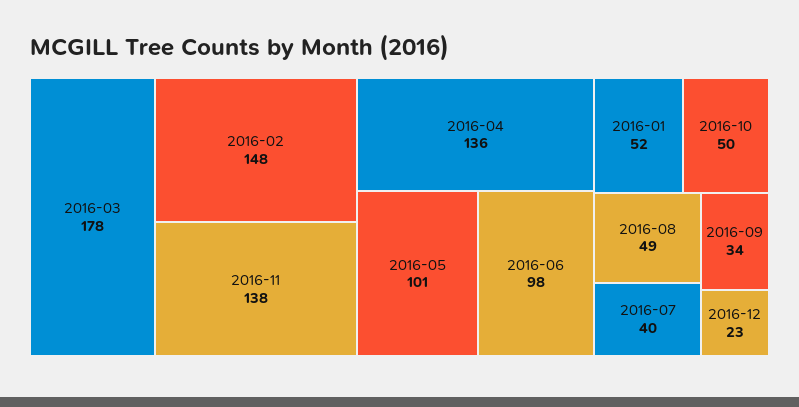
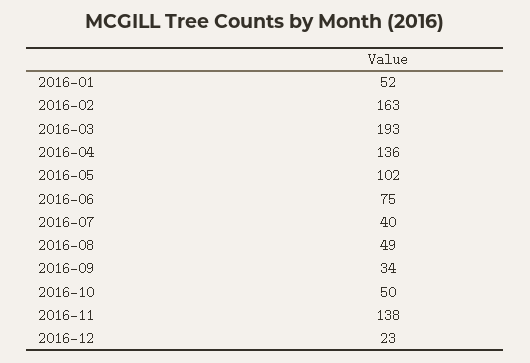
  {
-   "2016-03": 178,
+   "2016-03": 193,
-   "2016-02": 148,
+   "2016-02": 163,
    "2016-11": 138,
    "2016-04": 136,
-   "2016-05": 101,
+   "2016-05": 102,
-   "2016-06": 98,
+   "2016-06": 75,
    "2016-01": 52,
    "2016-10": 50,
    "2016-08": 49,
    "2016-07": 40,
    "2016-09": 34,
    "2016-12": 23
  }

